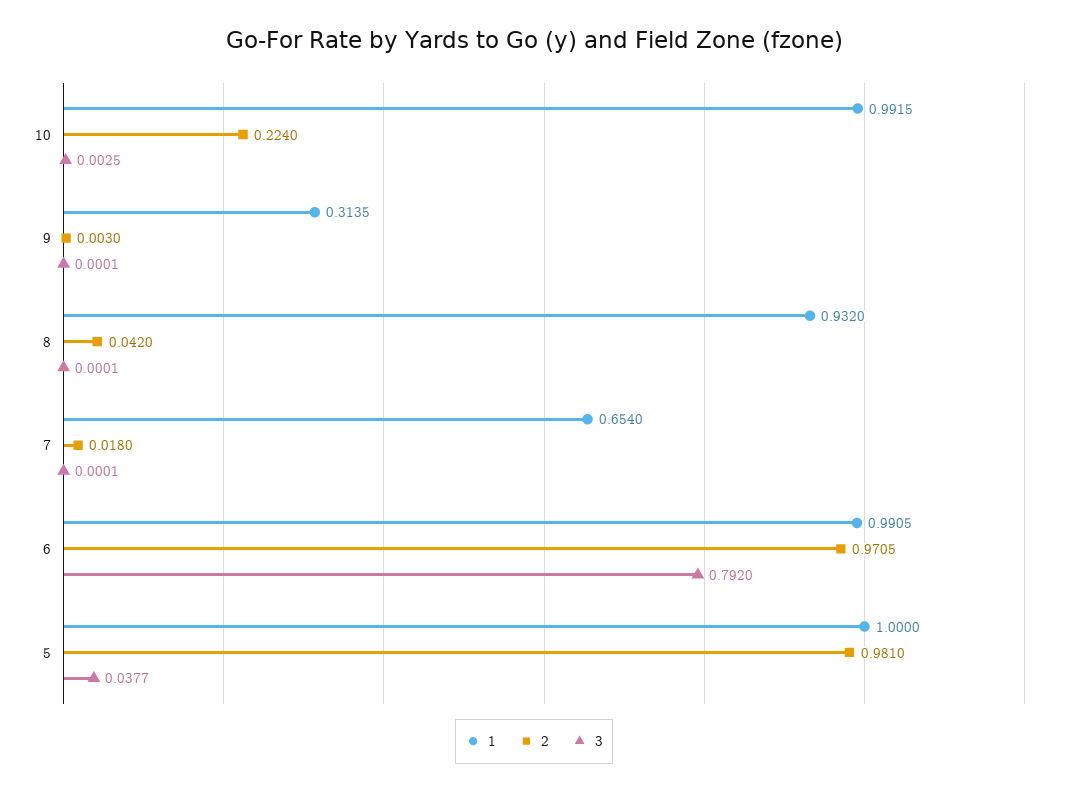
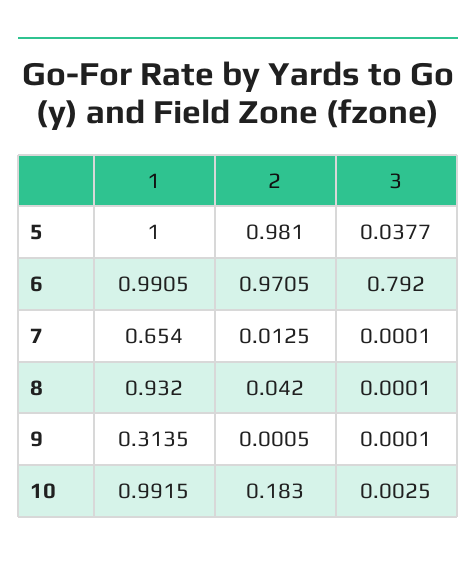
  {
    "1": {
      "10": 0.9915,
      "9": 0.3135,
      "8": 0.932,
      "7": 0.654,
      "6": 0.9905,
      "5": 1
    },
    "2": {
-     "10": 0.224,
+     "10": 0.183,
-     "9": 0.003,
+     "9": 0.0005,
      "8": 0.042,
-     "7": 0.018,
+     "7": 0.0125,
      "6": 0.9705,
      "5": 0.981
    },
    "3": {
      "10": 0.0025,
      "9": 0.0001,
      "8": 0.0001,
      "7": 0.0001,
      "6": 0.792,
      "5": 0.0377
    }
  }

